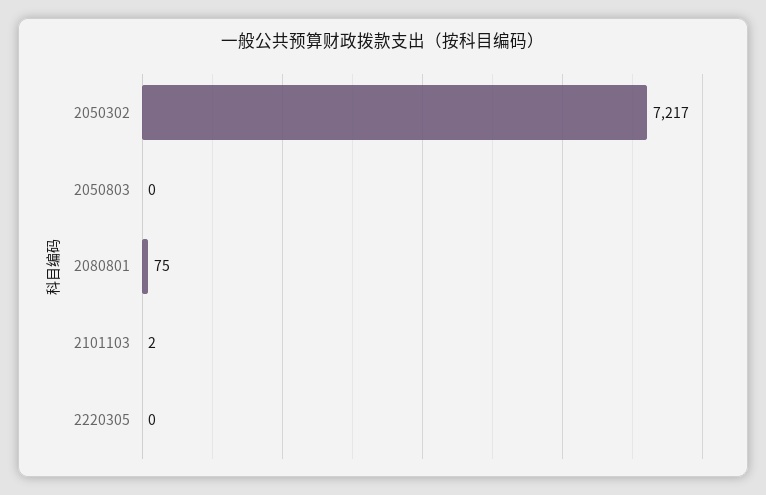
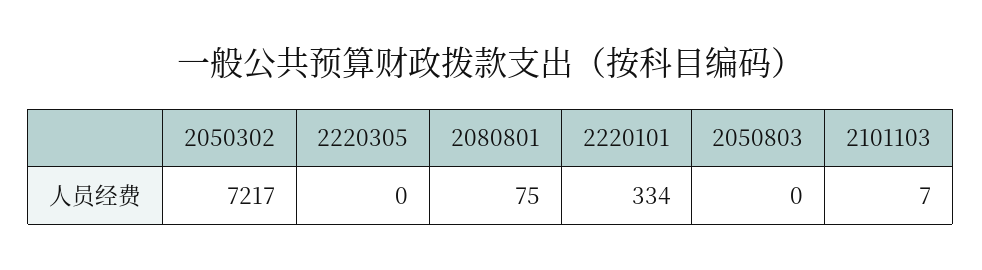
  {
    "2050302": 7217,
    "2050803": 0,
    "2080801": 75,
-   "2101103": 2,
+   "2101103": 7,
-   "2220305": 0
+   "2220305": 0,
+   "2220101": 334
  }

